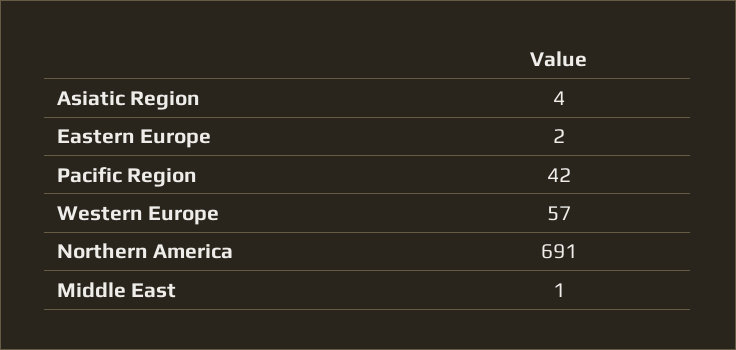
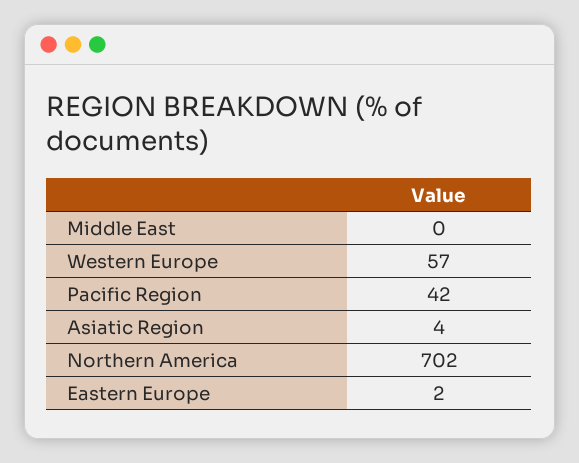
  {
    "Asiatic Region": 4,
    "Eastern Europe": 2,
    "Pacific Region": 42,
    "Western Europe": 57,
-   "Northern America": 691,
+   "Northern America": 702,
-   "Middle East": 1
+   "Middle East": 0
  }

